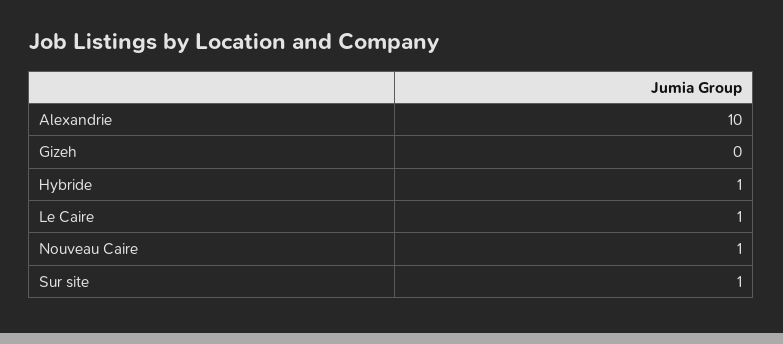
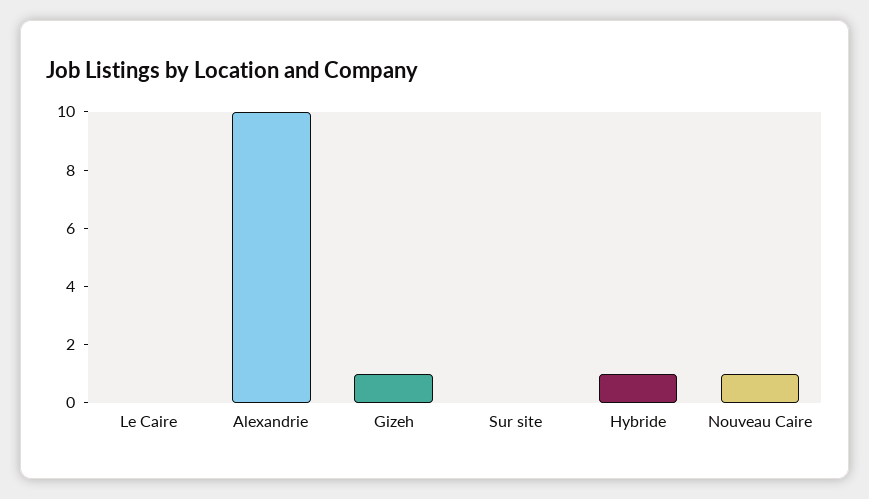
  {
    "Alexandrie": 10,
-   "Gizeh": 0,
+   "Gizeh": 1,
    "Hybride": 1,
-   "Le Caire": 1,
+   "Le Caire": 0,
    "Nouveau Caire": 1,
-   "Sur site": 1
+   "Sur site": 0
  }

